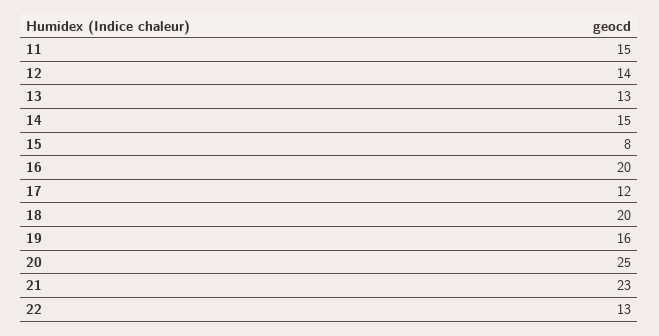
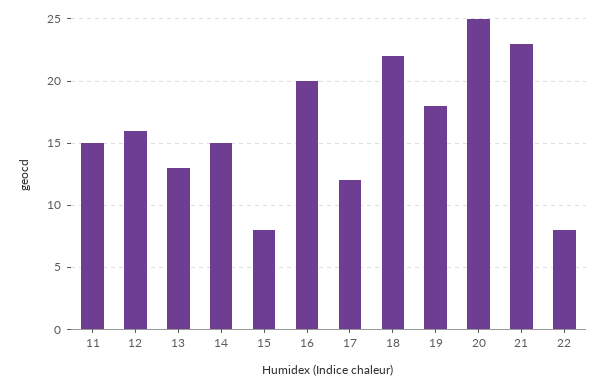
  {
    "11": 15,
-   "12": 14,
+   "12": 16,
    "13": 13,
    "14": 15,
    "15": 8,
    "16": 20,
    "17": 12,
-   "18": 20,
+   "18": 22,
-   "19": 16,
+   "19": 18,
    "20": 25,
    "21": 23,
-   "22": 13
+   "22": 8
  }

